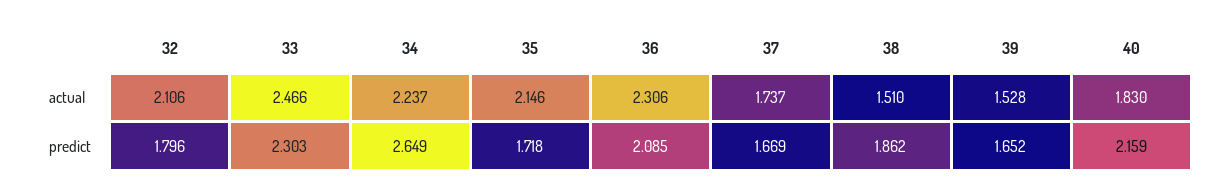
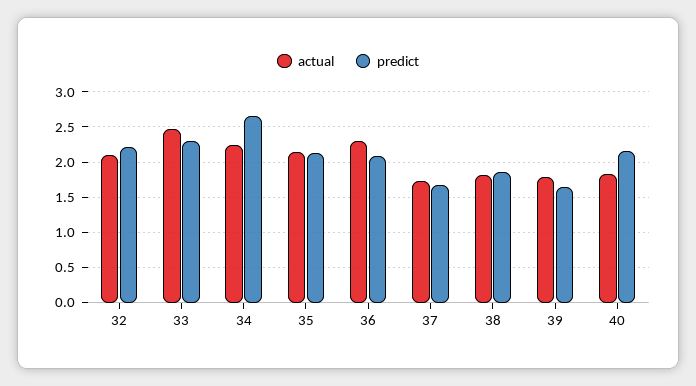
  {
    "actual": {
      "32": 2.106,
      "33": 2.466,
      "34": 2.237,
      "35": 2.146,
      "36": 2.306,
      "37": 1.737,
-     "38": 1.51,
+     "38": 1.8,
-     "39": 1.528,
+     "39": 1.8,
      "40": 1.83
    },
    "predict": {
-     "32": 1.796,
+     "32": 2.2,
      "33": 2.303,
      "34": 2.649,
-     "35": 1.718,
+     "35": 2.1,
      "36": 2.085,
      "37": 1.669,
      "38": 1.862,
      "39": 1.652,
      "40": 2.159
    }
  }

